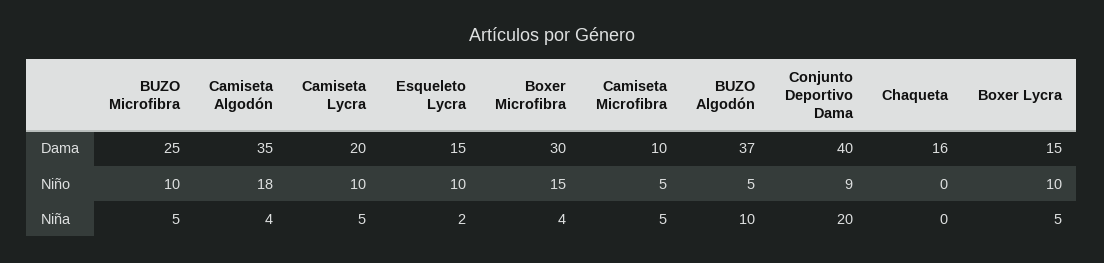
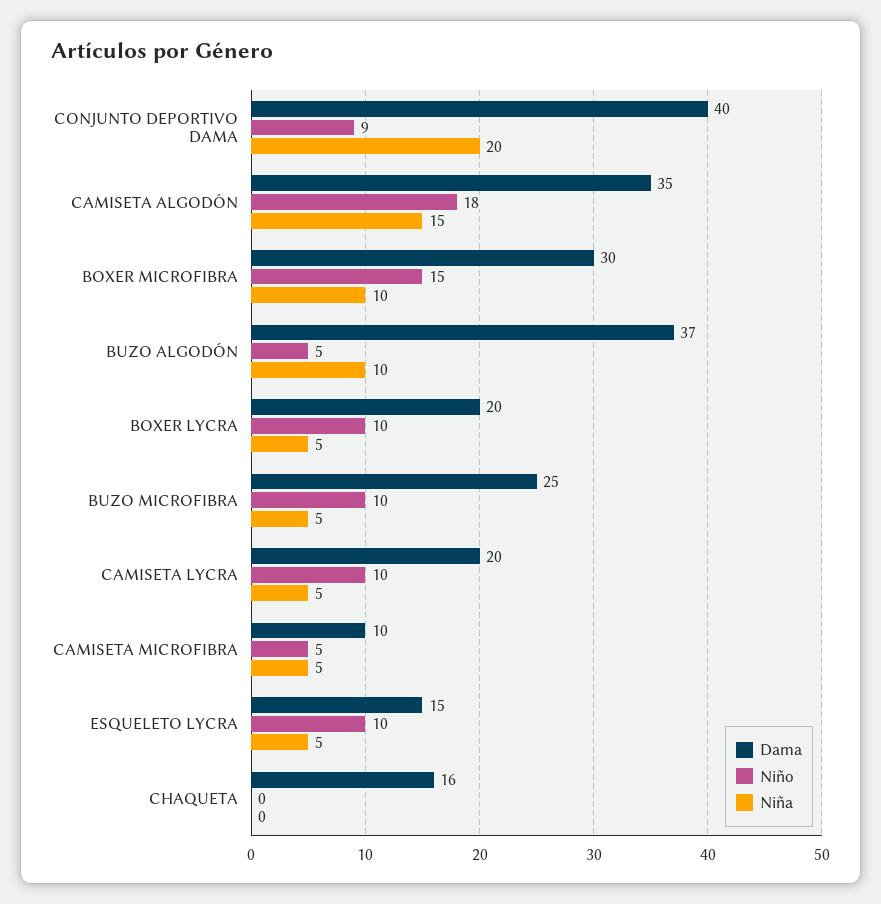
  {
    "Dama": {
      "BUZO Microfibra": 25,
      "Camiseta Algodón": 35,
      "Camiseta Lycra": 20,
      "Esqueleto Lycra": 15,
      "Boxer Microfibra": 30,
      "Camiseta Microfibra": 10,
      "BUZO Algodón": 37,
      "Conjunto Deportivo Dama": 40,
      "Chaqueta": 16,
-     "Boxer Lycra": 15
+     "Boxer Lycra": 20
    },
    "Niño": {
      "BUZO Microfibra": 10,
      "Camiseta Algodón": 18,
      "Camiseta Lycra": 10,
      "Esqueleto Lycra": 10,
      "Boxer Microfibra": 15,
      "Camiseta Microfibra": 5,
      "BUZO Algodón": 5,
      "Conjunto Deportivo Dama": 9,
      "Chaqueta": 0,
      "Boxer Lycra": 10
    },
    "Niña": {
      "BUZO Microfibra": 5,
-     "Camiseta Algodón": 4,
+     "Camiseta Algodón": 15,
      "Camiseta Lycra": 5,
-     "Esqueleto Lycra": 2,
+     "Esqueleto Lycra": 5,
-     "Boxer Microfibra": 4,
+     "Boxer Microfibra": 10,
      "Camiseta Microfibra": 5,
      "BUZO Algodón": 10,
      "Conjunto Deportivo Dama": 20,
      "Chaqueta": 0,
      "Boxer Lycra": 5
    }
  }

